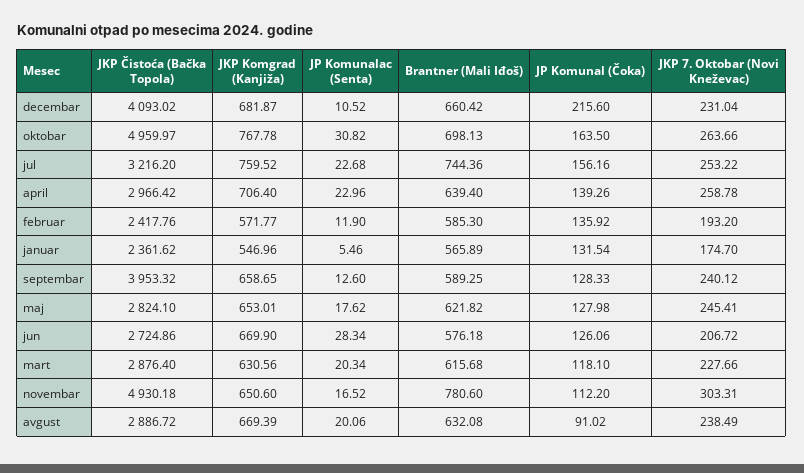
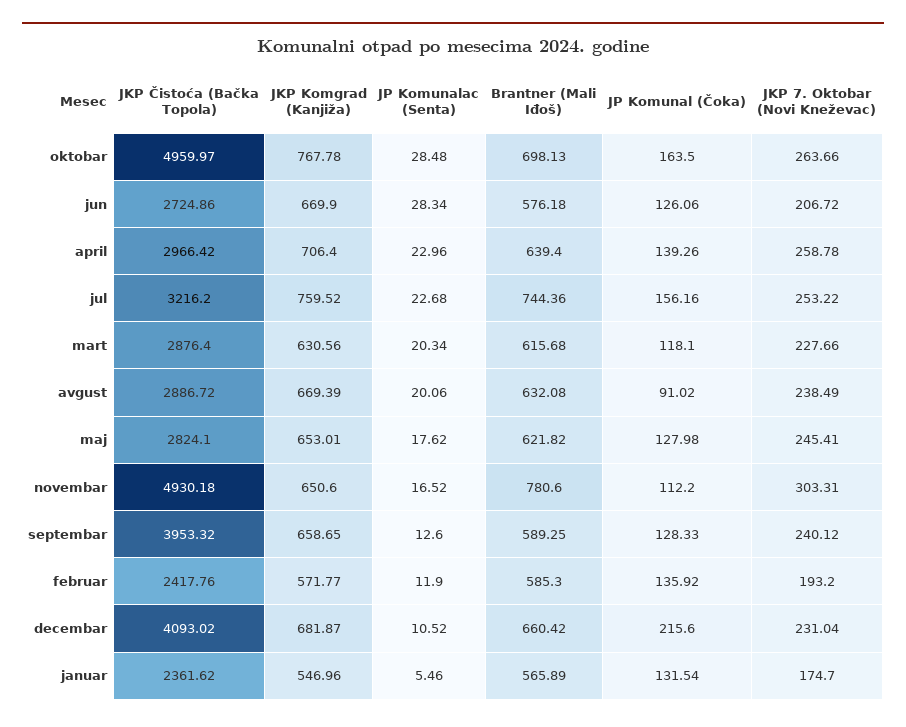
  {
    "JKP Čistoća (Bačka Topola)": {
      "decembar": 4093.02,
      "oktobar": 4959.97,
      "jul": 3216.2,
      "april": 2966.42,
      "februar": 2417.76,
      "januar": 2361.62,
      "septembar": 3953.32,
      "maj": 2824.1,
      "jun": 2724.86,
      "mart": 2876.4,
      "novembar": 4930.18,
      "avgust": 2886.72
    },
    "JKP Komgrad (Kanjiža)": {
      "decembar": 681.87,
      "oktobar": 767.78,
      "jul": 759.52,
      "april": 706.4,
      "februar": 571.77,
      "januar": 546.96,
      "septembar": 658.65,
      "maj": 653.01,
      "jun": 669.9,
      "mart": 630.56,
      "novembar": 650.6,
      "avgust": 669.39
    },
    "JP Komunalac (Senta)": {
      "decembar": 10.52,
-     "oktobar": 30.82,
+     "oktobar": 28.48,
      "jul": 22.68,
      "april": 22.96,
      "februar": 11.9,
      "januar": 5.46,
      "septembar": 12.6,
      "maj": 17.62,
      "jun": 28.34,
      "mart": 20.34,
      "novembar": 16.52,
      "avgust": 20.06
    },
    "Brantner (Mali Iđoš)": {
      "decembar": 660.42,
      "oktobar": 698.13,
      "jul": 744.36,
      "april": 639.4,
      "februar": 585.3,
      "januar": 565.89,
      "septembar": 589.25,
      "maj": 621.82,
      "jun": 576.18,
      "mart": 615.68,
      "novembar": 780.6,
      "avgust": 632.08
    },
    "JP Komunal (Čoka)": {
      "decembar": 215.6,
      "oktobar": 163.5,
      "jul": 156.16,
      "april": 139.26,
      "februar": 135.92,
      "januar": 131.54,
      "septembar": 128.33,
      "maj": 127.98,
      "jun": 126.06,
      "mart": 118.1,
      "novembar": 112.2,
      "avgust": 91.02
    },
    "JKP 7. Oktobar (Novi Kneževac)": {
      "decembar": 231.04,
      "oktobar": 263.66,
      "jul": 253.22,
      "april": 258.78,
      "februar": 193.2,
      "januar": 174.7,
      "septembar": 240.12,
      "maj": 245.41,
      "jun": 206.72,
      "mart": 227.66,
      "novembar": 303.31,
      "avgust": 238.49
    }
  }

